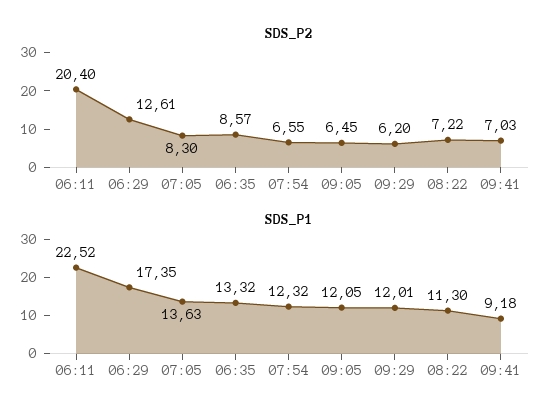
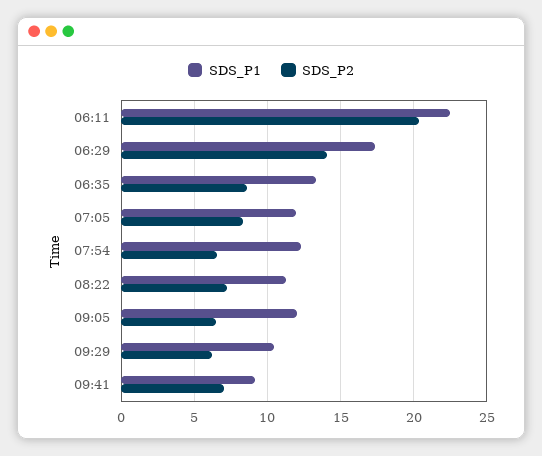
  {
    "SDS_P2": {
      "06:11": 20.4,
-     "06:29": 12.61,
+     "06:29": 14,
      "07:05": 8.3,
      "06:35": 8.57,
      "07:54": 6.55,
      "09:05": 6.45,
      "09:29": 6.2,
      "08:22": 7.22,
      "09:41": 7.03
    },
    "SDS_P1": {
      "06:11": 22.52,
      "06:29": 17.35,
-     "07:05": 13.63,
+     "07:05": 12,
      "06:35": 13.32,
      "07:54": 12.32,
      "09:05": 12.05,
-     "09:29": 12.01,
+     "09:29": 10.5,
      "08:22": 11.3,
      "09:41": 9.18
    }
  }

